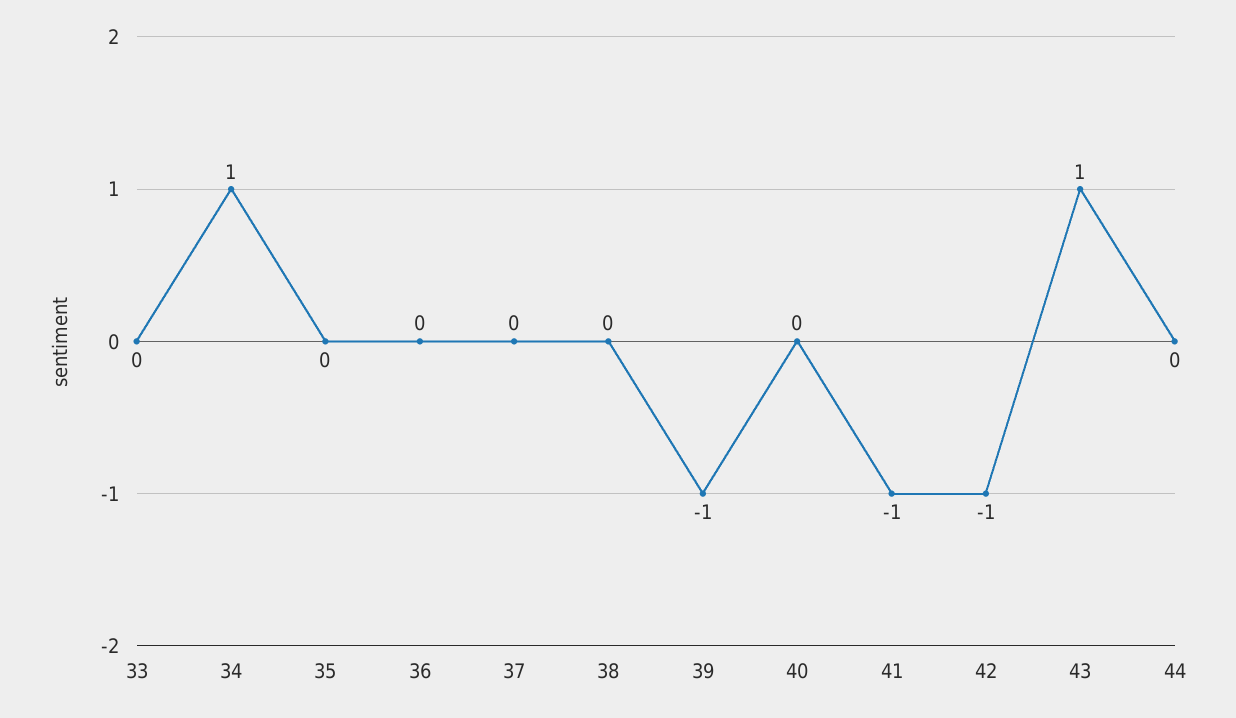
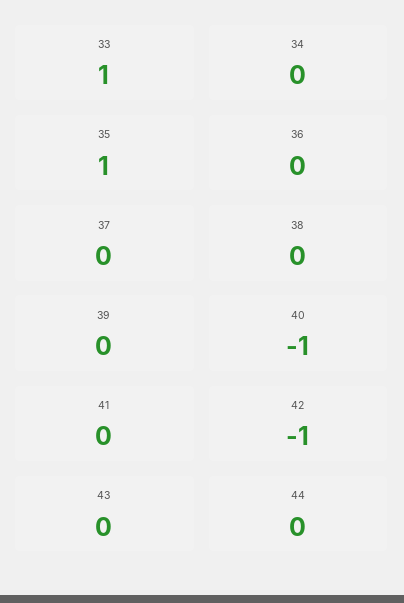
  {
-   "33": 0,
+   "33": 1,
-   "34": 1,
+   "34": 0,
-   "35": 0,
+   "35": 1,
    "36": 0,
    "37": 0,
    "38": 0,
-   "39": -1,
+   "39": 0,
-   "40": 0,
+   "40": -1,
-   "41": -1,
+   "41": 0,
    "42": -1,
-   "43": 1,
+   "43": 0,
    "44": 0
  }

